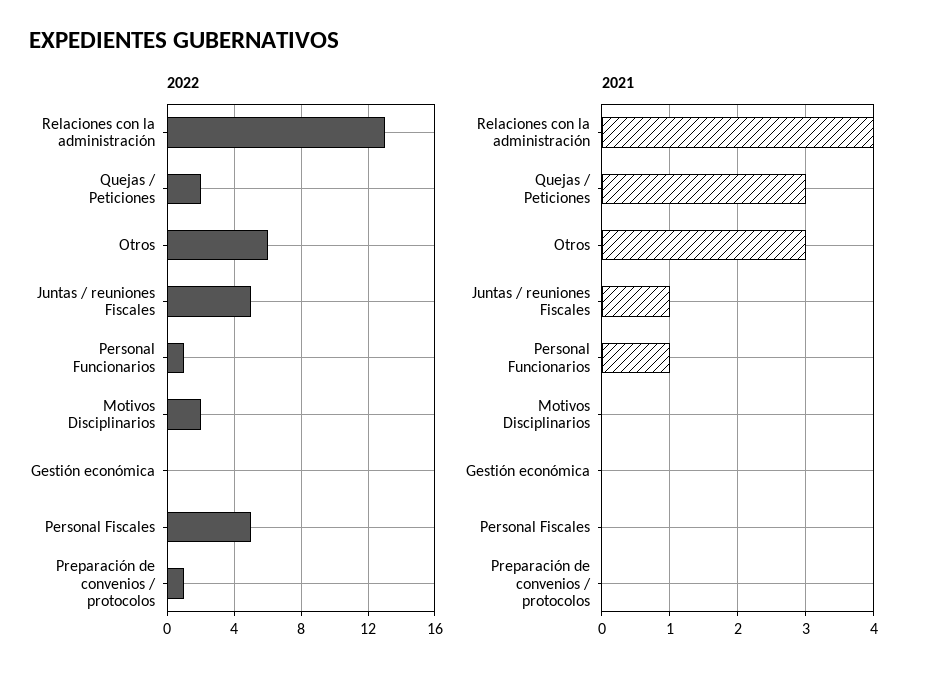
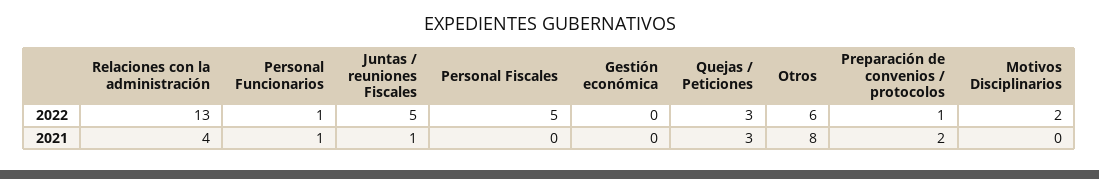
  {
    "2022": {
      "Relaciones con la administración": 13,
-     "Quejas / Peticiones": 2,
+     "Quejas / Peticiones": 3,
      "Otros": 6,
      "Juntas / reuniones Fiscales": 5,
      "Personal Funcionarios": 1,
      "Motivos Disciplinarios": 2,
      "Gestión económica": 0,
      "Personal Fiscales": 5,
      "Preparación de convenios / protocolos": 1
    },
    "2021": {
      "Relaciones con la administración": 4,
      "Quejas / Peticiones": 3,
-     "Otros": 3,
+     "Otros": 8,
      "Juntas / reuniones Fiscales": 1,
      "Personal Funcionarios": 1,
      "Motivos Disciplinarios": 0,
      "Gestión económica": 0,
      "Personal Fiscales": 0,
-     "Preparación de convenios / protocolos": 0
+     "Preparación de convenios / protocolos": 2
    }
  }

